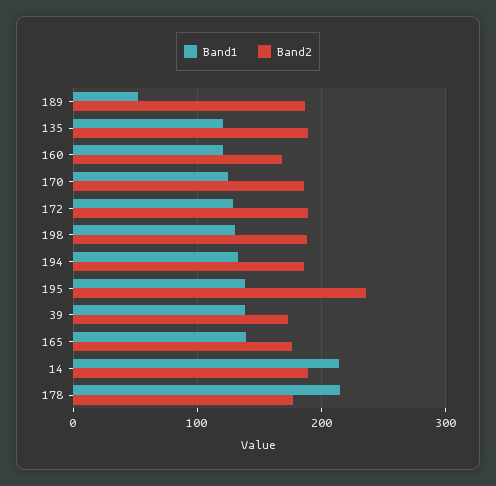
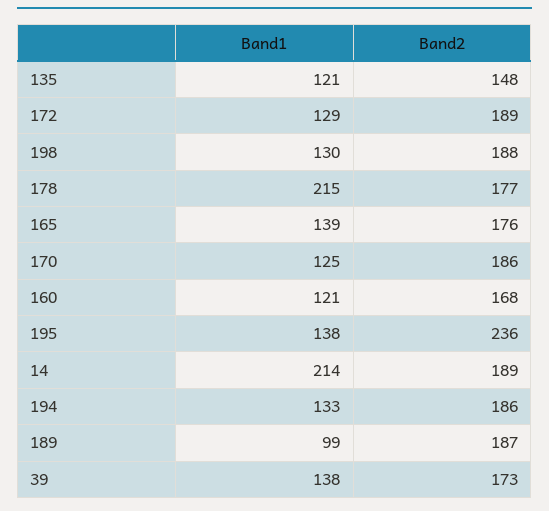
  {
    "Band1": {
-     "189": 50,
+     "189": 99,
      "135": 121,
      "160": 121,
      "170": 125,
      "172": 129,
      "198": 130,
      "194": 133,
      "195": 138,
      "39": 138,
      "165": 139,
      "14": 214,
      "178": 215
    },
    "Band2": {
      "189": 187,
-     "135": 190,
+     "135": 148,
      "160": 168,
      "170": 186,
      "172": 189,
      "198": 188,
      "194": 186,
      "195": 236,
      "39": 173,
      "165": 176,
      "14": 189,
      "178": 177
    }
  }

